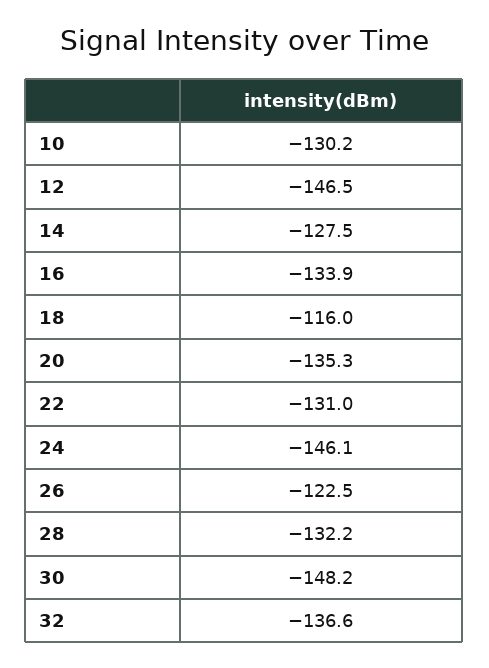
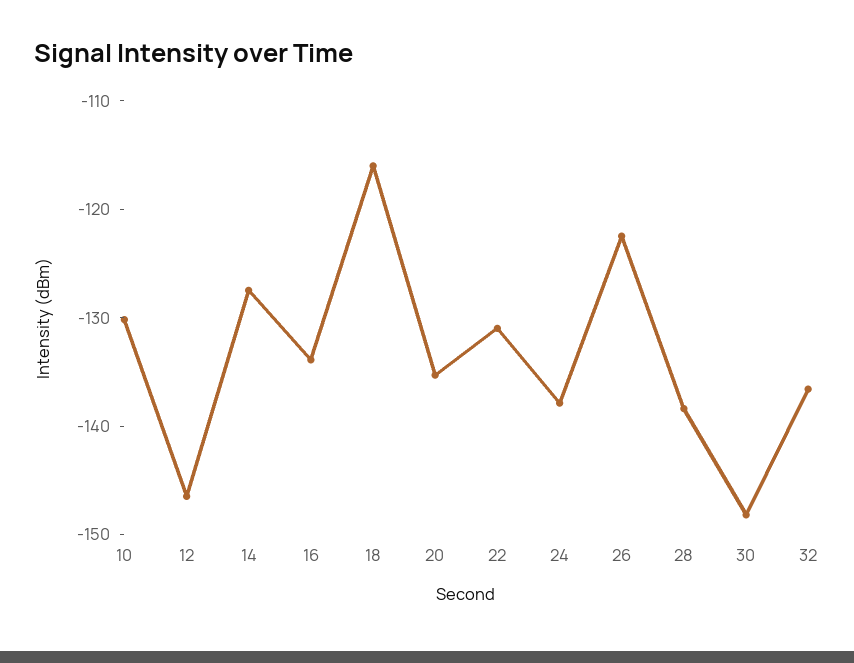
  {
    "10": -130.2,
    "12": -146.5,
    "14": -127.5,
    "16": -133.9,
    "18": -116,
    "20": -135.3,
    "22": -131,
-   "24": -146.1,
+   "24": -138,
    "26": -122.5,
-   "28": -132.2,
+   "28": -138,
    "30": -148.2,
    "32": -136.6
  }

